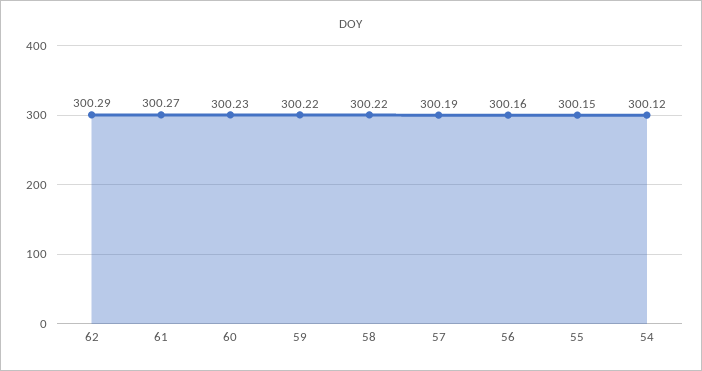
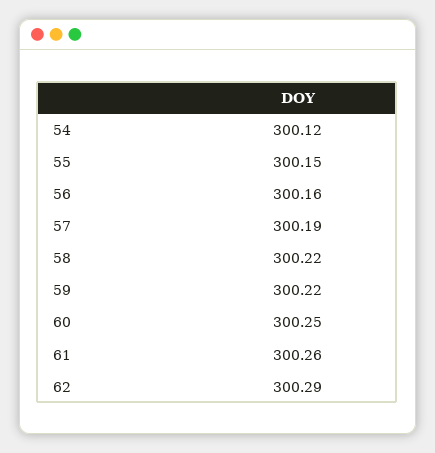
  {
    "62": 300.29,
-   "61": 300.27,
+   "61": 300.26,
-   "60": 300.23,
+   "60": 300.25,
    "59": 300.22,
    "58": 300.22,
    "57": 300.19,
    "56": 300.16,
    "55": 300.15,
    "54": 300.12
  }

